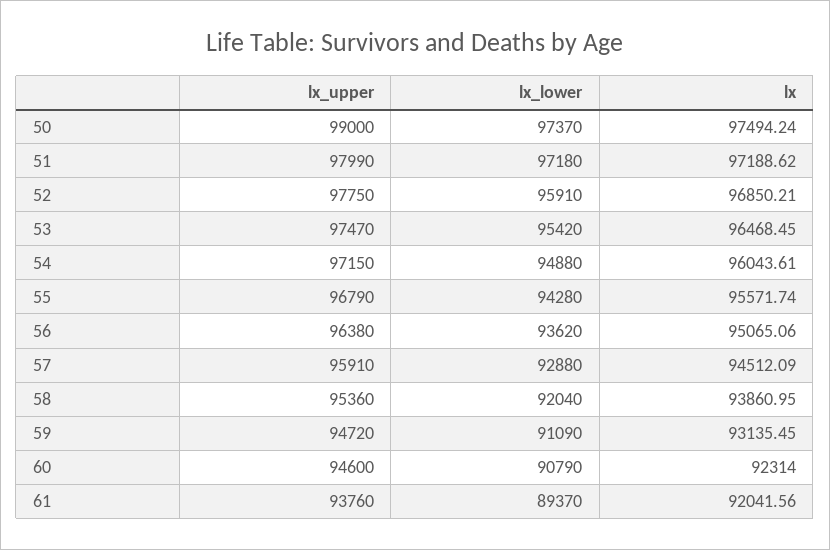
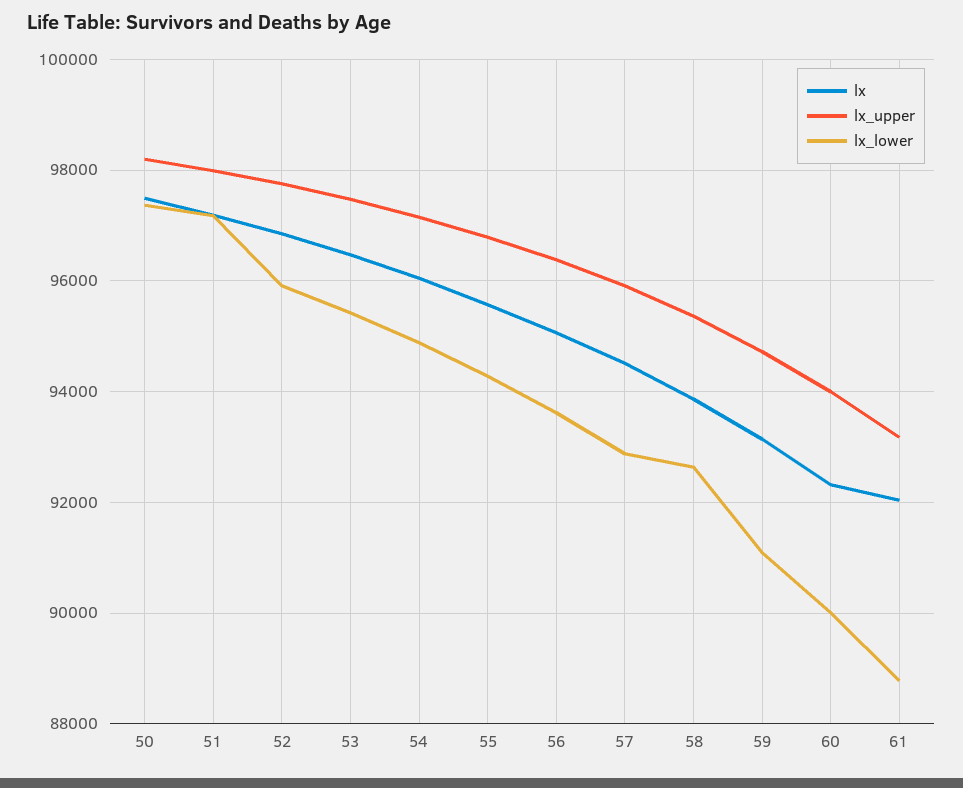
  {
    "lx_upper": {
-     "50": 99000,
+     "50": 98200,
      "51": 97990,
      "52": 97750,
      "53": 97470,
      "54": 97150,
      "55": 96790,
      "56": 96380,
      "57": 95910,
      "58": 95360,
      "59": 94720,
-     "60": 94600,
+     "60": 94000,
-     "61": 93760
+     "61": 93200
    },
    "lx_lower": {
      "50": 97370,
      "51": 97180,
      "52": 95910,
      "53": 95420,
      "54": 94880,
      "55": 94280,
      "56": 93620,
      "57": 92880,
-     "58": 92040,
+     "58": 92600,
      "59": 91090,
-     "60": 90790,
+     "60": 90000,
-     "61": 89370
+     "61": 88800
    },
    "lx": {
      "50": 97494.24,
      "51": 97188.62,
      "52": 96850.21,
      "53": 96468.45,
      "54": 96043.61,
      "55": 95571.74,
      "56": 95065.06,
      "57": 94512.09,
      "58": 93860.95,
      "59": 93135.45,
      "60": 92314,
      "61": 92041.56
    }
  }

